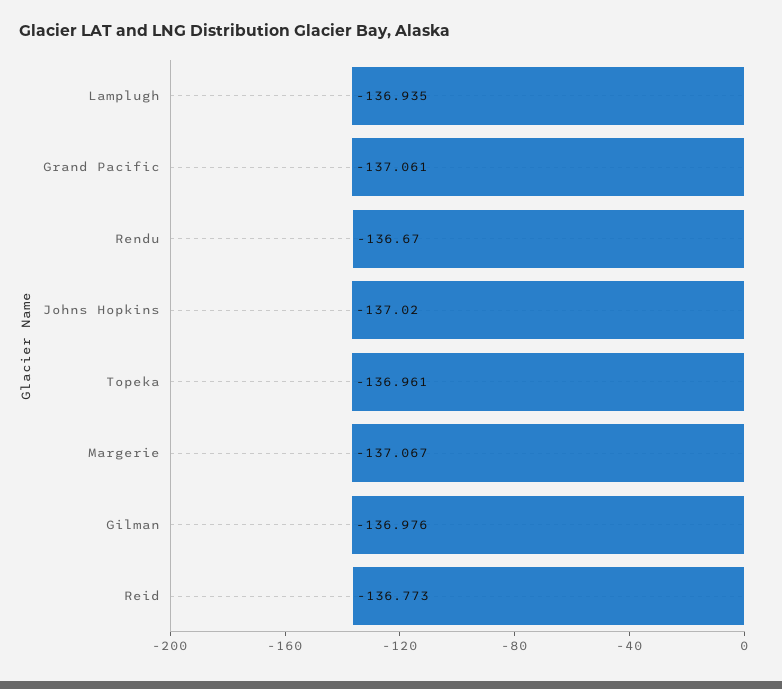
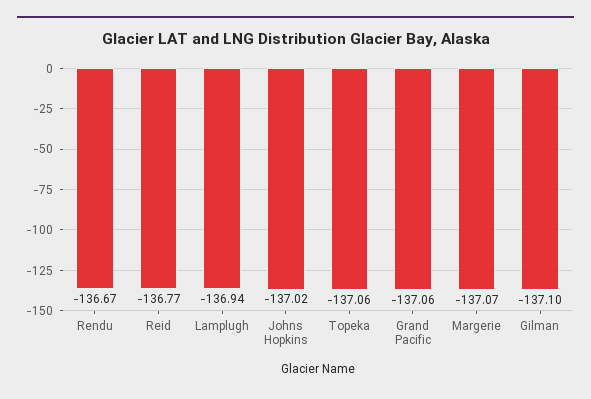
  {
    "Lamplugh": -136.935,
    "Grand Pacific": -137.061,
    "Rendu": -136.67,
    "Johns Hopkins": -137.02,
-   "Topeka": -136.961,
+   "Topeka": -137.06,
    "Margerie": -137.067,
-   "Gilman": -136.976,
+   "Gilman": -137.1,
    "Reid": -136.773
  }

